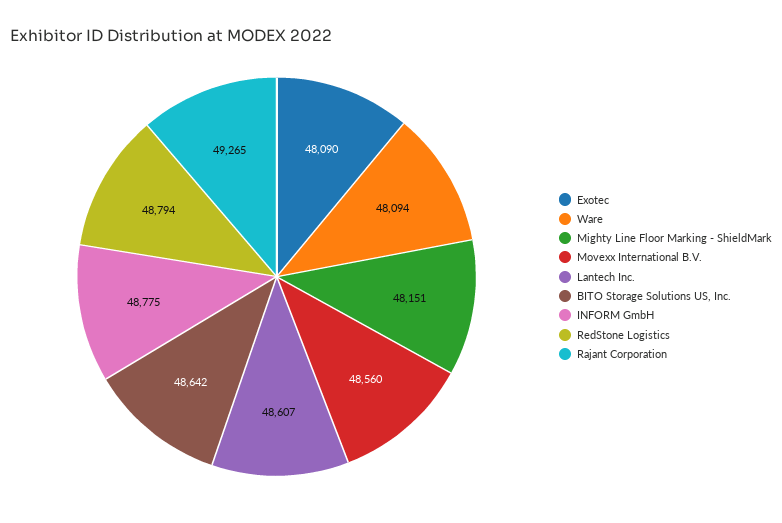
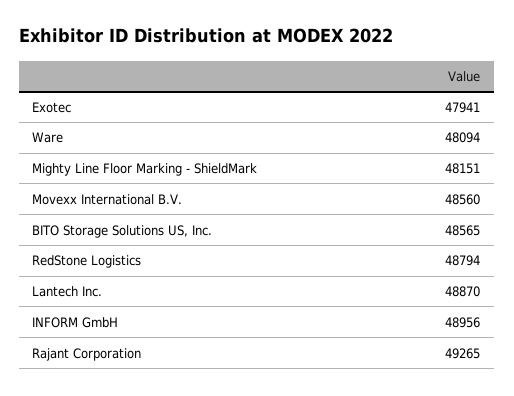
  {
-   "Exotec": 48090,
+   "Exotec": 47941,
    "Ware": 48094,
    "Mighty Line Floor Marking - ShieldMark": 48151,
    "Movexx International B.V.": 48560,
-   "Lantech Inc.": 48607,
+   "Lantech Inc.": 48870,
-   "BITO Storage Solutions US, Inc.": 48642,
+   "BITO Storage Solutions US, Inc.": 48565,
-   "INFORM GmbH": 48775,
+   "INFORM GmbH": 48956,
    "RedStone Logistics": 48794,
    "Rajant Corporation": 49265
  }

